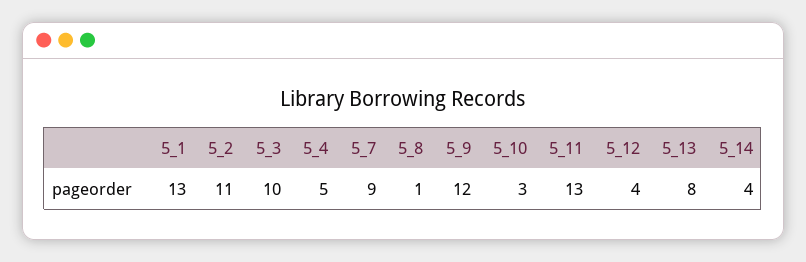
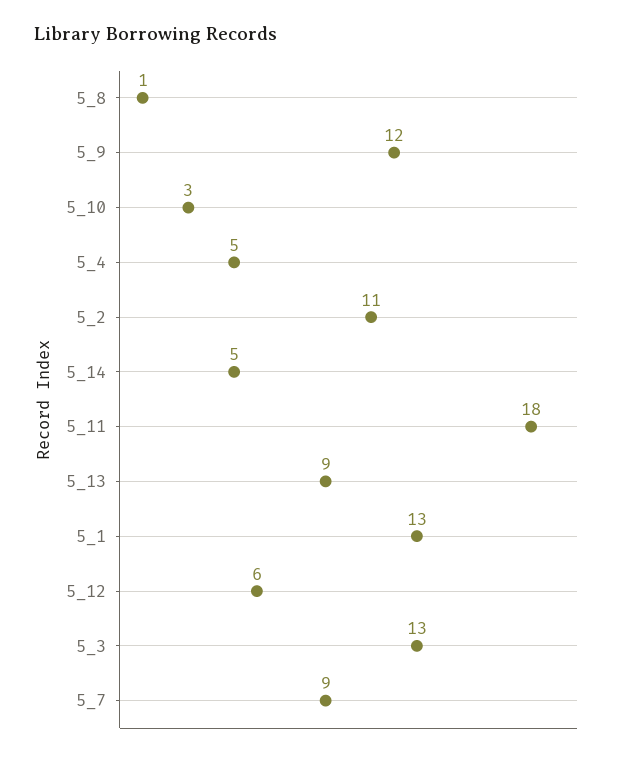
  {
    "5_1": 13,
    "5_2": 11,
-   "5_3": 10,
+   "5_3": 13,
    "5_4": 5,
    "5_7": 9,
    "5_8": 1,
    "5_9": 12,
    "5_10": 3,
-   "5_11": 13,
+   "5_11": 18,
-   "5_12": 4,
+   "5_12": 6,
-   "5_13": 8,
+   "5_13": 9,
-   "5_14": 4
+   "5_14": 5
  }

